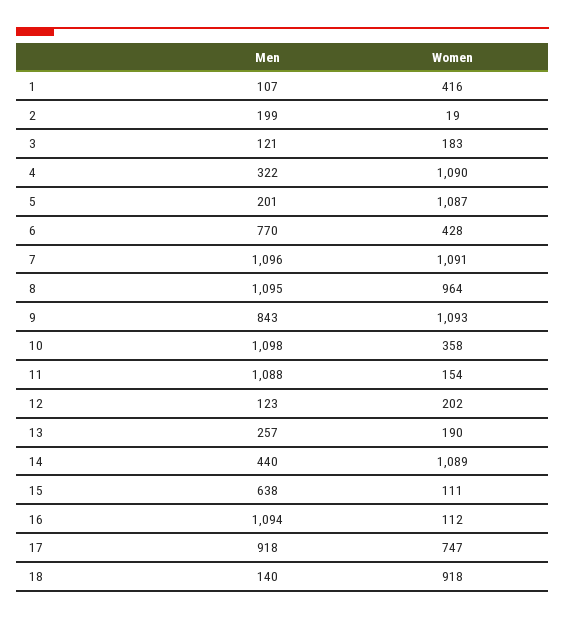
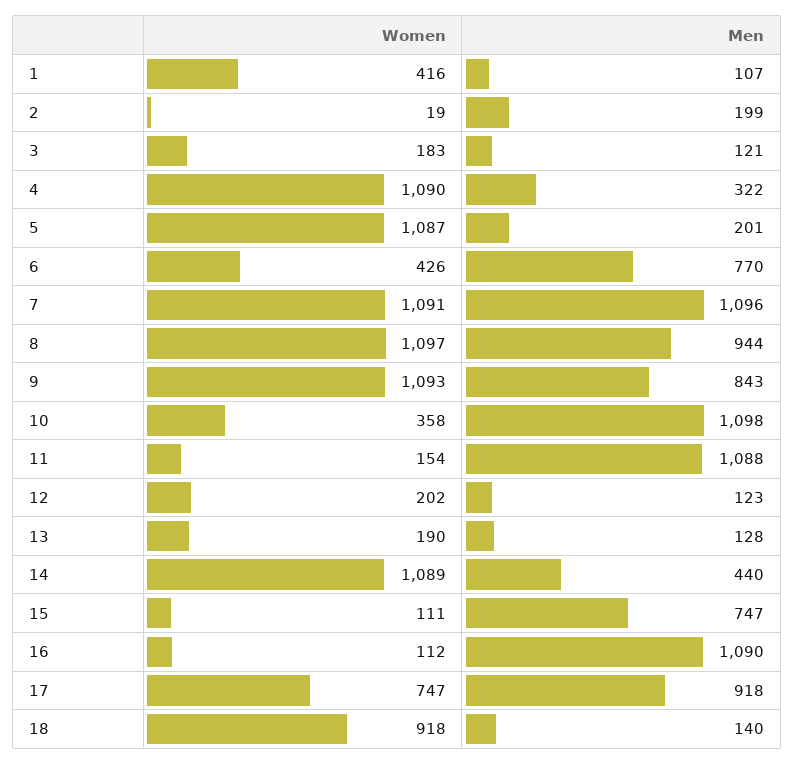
  {
    "Men": {
      "1": 107,
      "2": 199,
      "3": 121,
      "4": 322,
      "5": 201,
      "6": 770,
      "7": 1096,
-     "8": 1095,
+     "8": 944,
      "9": 843,
      "10": 1098,
      "11": 1088,
      "12": 123,
-     "13": 257,
+     "13": 128,
      "14": 440,
-     "15": 638,
+     "15": 747,
-     "16": 1094,
+     "16": 1090,
      "17": 918,
      "18": 140
    },
    "Women": {
      "1": 416,
      "2": 19,
      "3": 183,
      "4": 1090,
      "5": 1087,
-     "6": 428,
+     "6": 426,
      "7": 1091,
-     "8": 964,
+     "8": 1097,
      "9": 1093,
      "10": 358,
      "11": 154,
      "12": 202,
      "13": 190,
      "14": 1089,
      "15": 111,
      "16": 112,
      "17": 747,
      "18": 918
    }
  }

